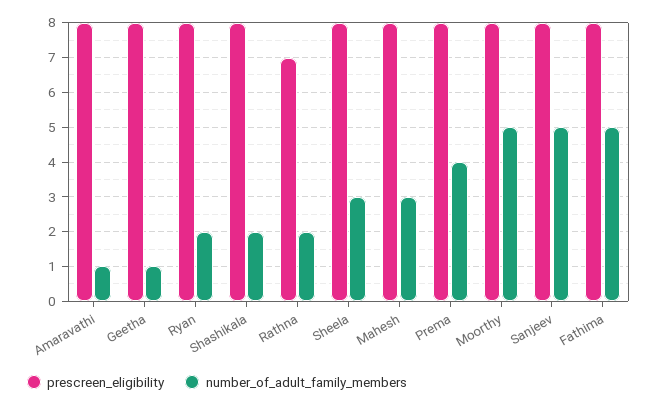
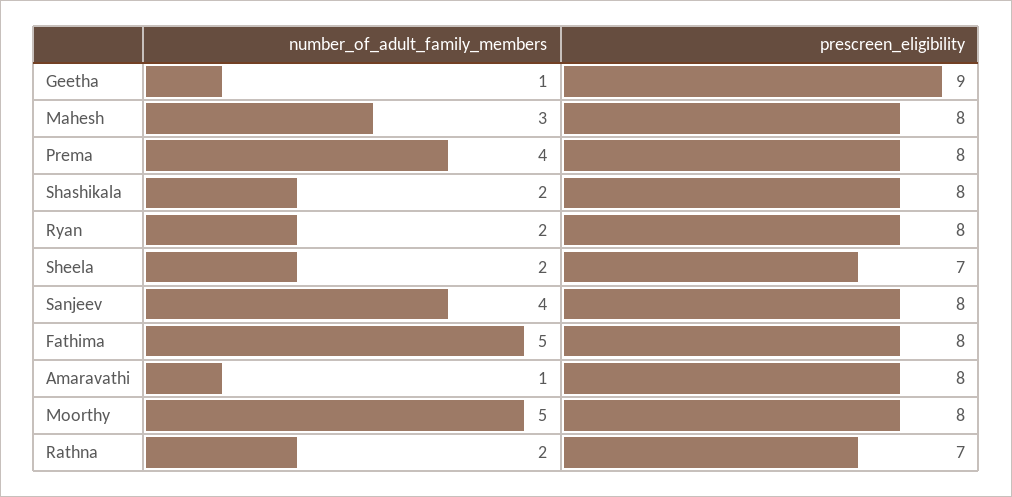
  {
    "prescreen_eligibility": {
      "Amaravathi": 8,
-     "Geetha": 8,
+     "Geetha": 9,
      "Ryan": 8,
      "Shashikala": 8,
      "Rathna": 7,
-     "Sheela": 8,
+     "Sheela": 7,
      "Mahesh": 8,
      "Prema": 8,
      "Moorthy": 8,
      "Sanjeev": 8,
      "Fathima": 8
    },
    "number_of_adult_family_members": {
      "Amaravathi": 1,
      "Geetha": 1,
      "Ryan": 2,
      "Shashikala": 2,
      "Rathna": 2,
-     "Sheela": 3,
+     "Sheela": 2,
      "Mahesh": 3,
      "Prema": 4,
      "Moorthy": 5,
-     "Sanjeev": 5,
+     "Sanjeev": 4,
      "Fathima": 5
    }
  }

